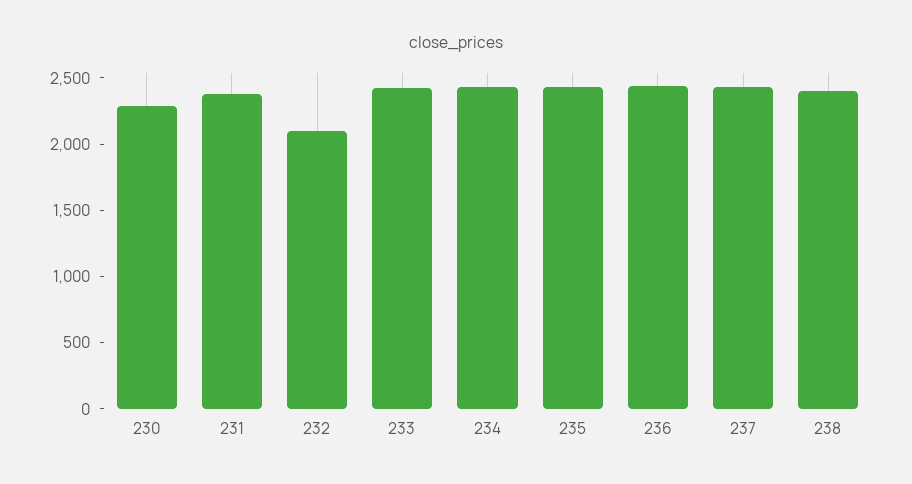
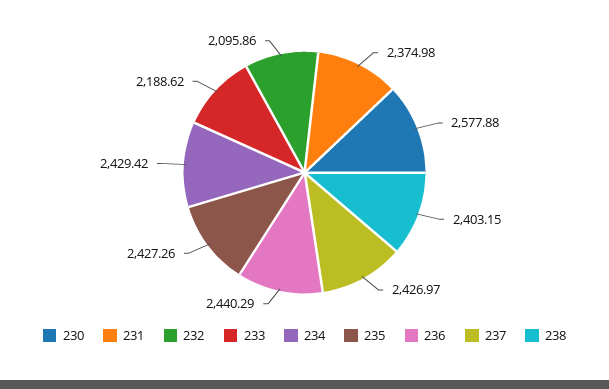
  {
-   "230": 2300,
+   "230": 2577.88,
    "231": 2374.98,
    "232": 2095.86,
-   "233": 2400,
+   "233": 2188.62,
    "234": 2429.42,
    "235": 2427.26,
    "236": 2440.29,
    "237": 2426.97,
    "238": 2403.15
  }

